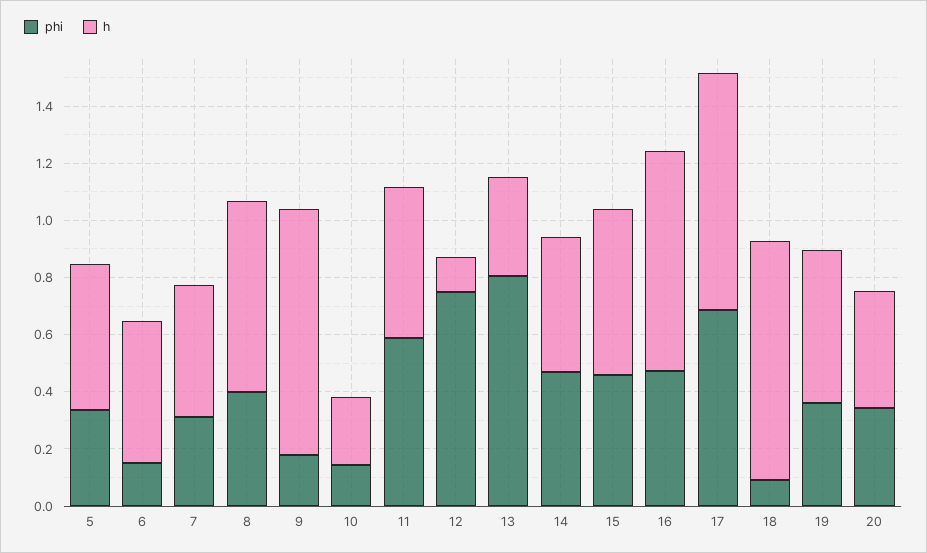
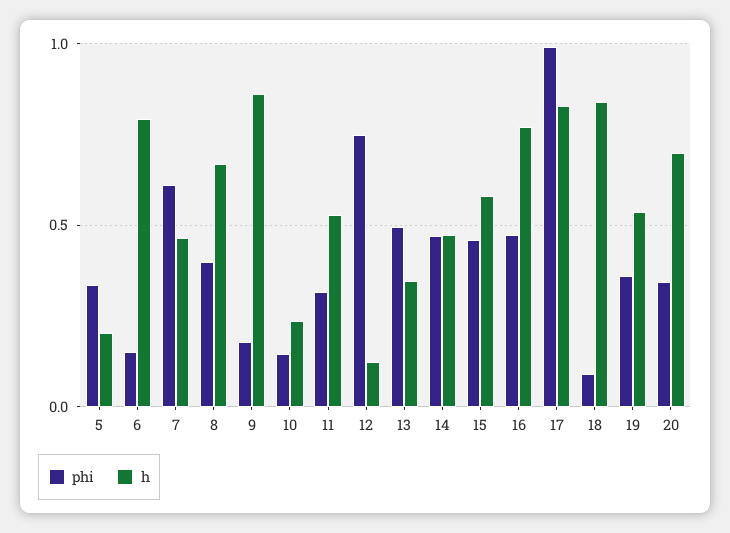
  {
    "phi": {
      "5": 0.35,
      "6": 0.15,
-     "7": 0.3,
+     "7": 0.6,
      "8": 0.4,
      "9": 0.2,
      "10": 0.15,
-     "11": 0.6,
+     "11": 0.3,
      "12": 0.75,
-     "13": 0.8,
+     "13": 0.5,
      "14": 0.45,
      "15": 0.45,
      "16": 0.45,
-     "17": 0.7,
+     "17": 1,
      "18": 0.1,
      "19": 0.35,
      "20": 0.35
    },
    "h": {
-     "5": 0.5,
+     "5": 0.2,
-     "6": 0.5,
+     "6": 0.8,
      "7": 0.45,
      "8": 0.65,
      "9": 0.85,
      "10": 0.25,
      "11": 0.55,
      "12": 0.1,
      "13": 0.35,
      "14": 0.45,
      "15": 0.6,
      "16": 0.75,
      "17": 0.85,
      "18": 0.85,
      "19": 0.55,
-     "20": 0.4
+     "20": 0.7
    }
  }

